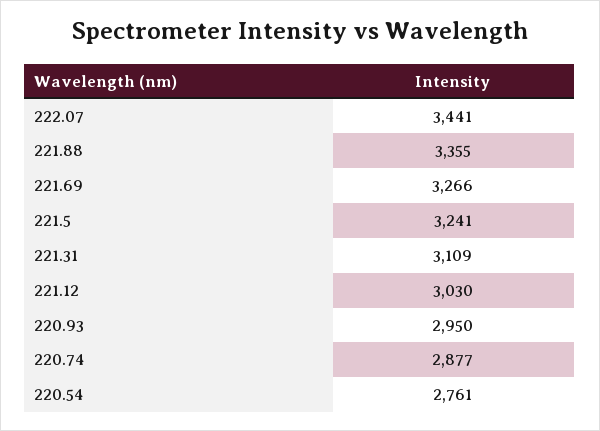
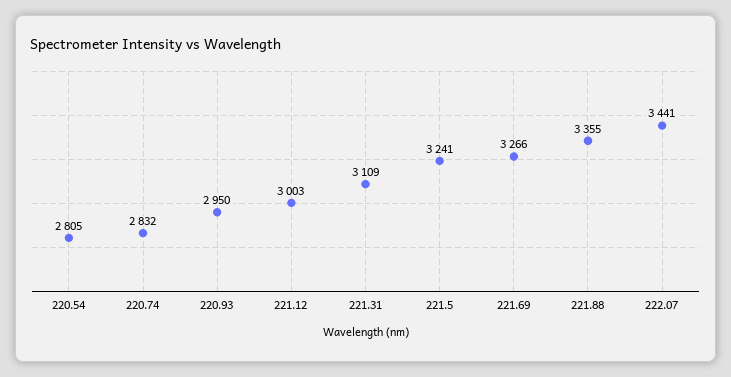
  {
    "222.07": 3441,
    "221.88": 3355,
    "221.69": 3266,
    "221.5": 3241,
    "221.31": 3109,
-   "221.12": 3030,
+   "221.12": 3003,
    "220.93": 2950,
-   "220.74": 2877,
+   "220.74": 2832,
-   "220.54": 2761
+   "220.54": 2805
  }

